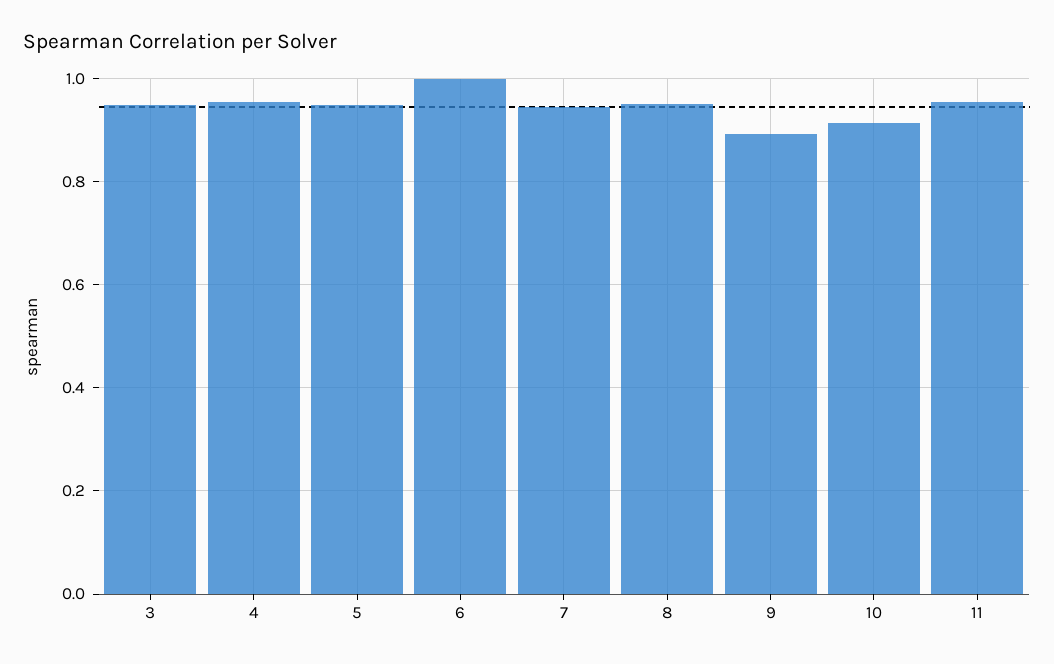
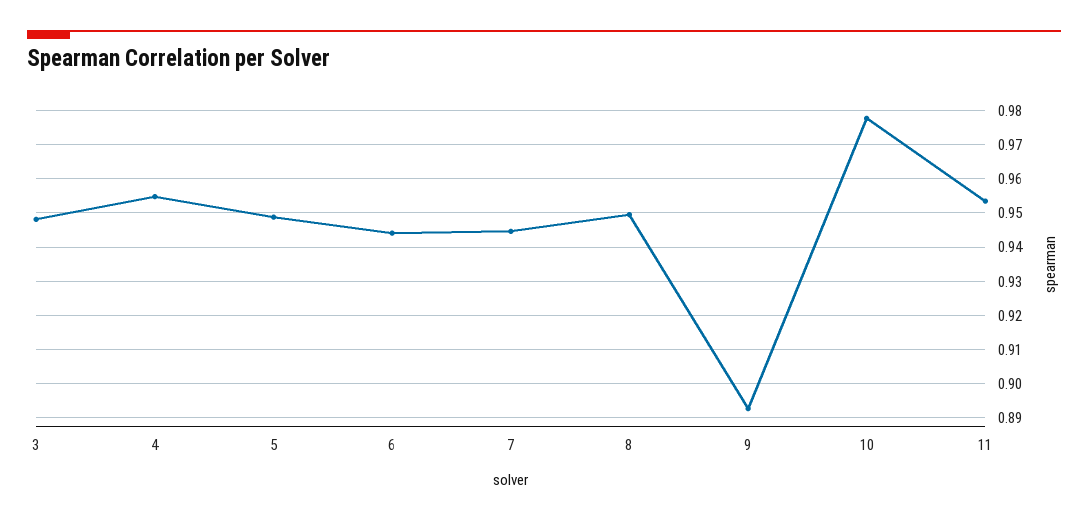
  {
    "3": 0.948,
    "4": 0.954,
    "5": 0.948,
-   "6": 1,
+   "6": 0.944,
    "7": 0.944,
    "8": 0.95,
    "9": 0.892,
-   "10": 0.92,
+   "10": 0.978,
    "11": 0.954
  }

